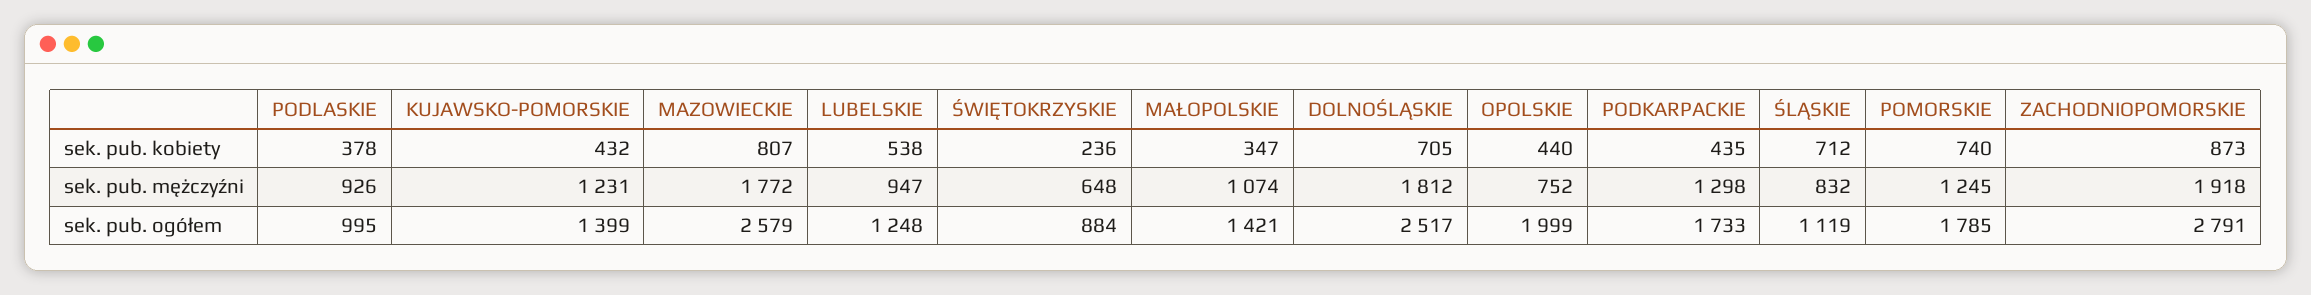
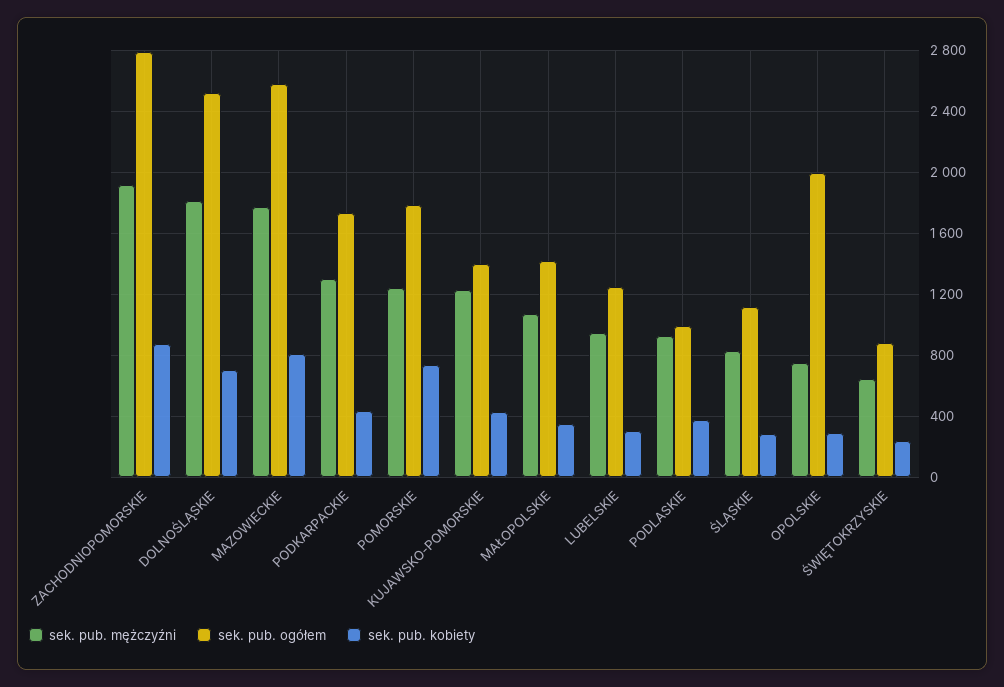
  {
    "sek. pub. kobiety": {
      "PODLASKIE": 378,
      "KUJAWSKO-POMORSKIE": 432,
      "MAZOWIECKIE": 807,
-     "LUBELSKIE": 538,
+     "LUBELSKIE": 300,
      "ŚWIĘTOKRZYSKIE": 236,
      "MAŁOPOLSKIE": 347,
      "DOLNOŚLĄSKIE": 705,
-     "OPOLSKIE": 440,
+     "OPOLSKIE": 300,
      "PODKARPACKIE": 435,
-     "ŚLĄSKIE": 712,
+     "ŚLĄSKIE": 300,
      "POMORSKIE": 740,
      "ZACHODNIOPOMORSKIE": 873
    },
    "sek. pub. mężczyźni": {
      "PODLASKIE": 926,
      "KUJAWSKO-POMORSKIE": 1231,
      "MAZOWIECKIE": 1772,
      "LUBELSKIE": 947,
      "ŚWIĘTOKRZYSKIE": 648,
      "MAŁOPOLSKIE": 1074,
      "DOLNOŚLĄSKIE": 1812,
      "OPOLSKIE": 752,
      "PODKARPACKIE": 1298,
      "ŚLĄSKIE": 832,
      "POMORSKIE": 1245,
      "ZACHODNIOPOMORSKIE": 1918
    },
    "sek. pub. ogółem": {
      "PODLASKIE": 995,
      "KUJAWSKO-POMORSKIE": 1399,
      "MAZOWIECKIE": 2579,
      "LUBELSKIE": 1248,
      "ŚWIĘTOKRZYSKIE": 884,
      "MAŁOPOLSKIE": 1421,
      "DOLNOŚLĄSKIE": 2517,
      "OPOLSKIE": 1999,
      "PODKARPACKIE": 1733,
      "ŚLĄSKIE": 1119,
      "POMORSKIE": 1785,
      "ZACHODNIOPOMORSKIE": 2791
    }
  }

